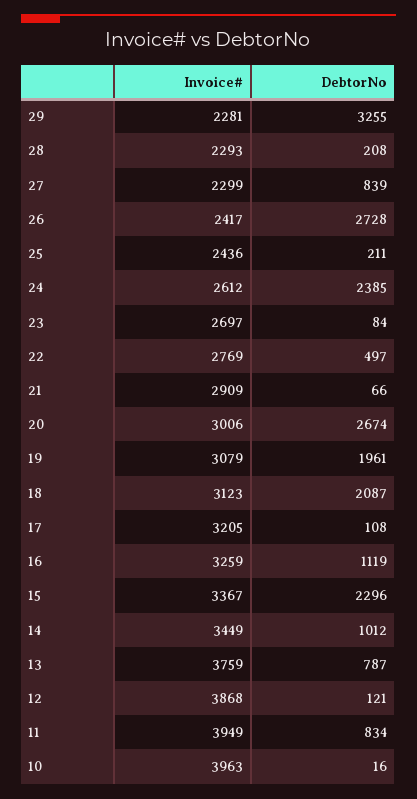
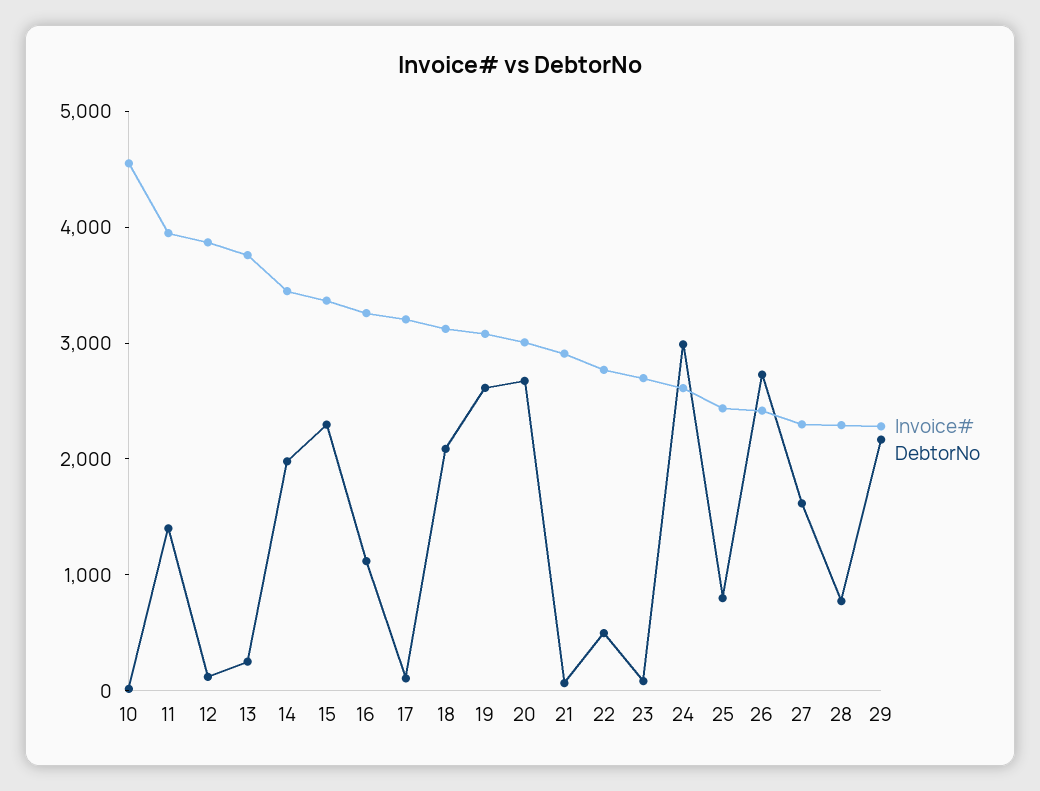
  {
    "Invoice#": {
      "29": 2281,
      "28": 2293,
      "27": 2299,
      "26": 2417,
      "25": 2436,
      "24": 2612,
      "23": 2697,
      "22": 2769,
      "21": 2909,
      "20": 3006,
      "19": 3079,
      "18": 3123,
      "17": 3205,
      "16": 3259,
      "15": 3367,
      "14": 3449,
      "13": 3759,
      "12": 3868,
      "11": 3949,
-     "10": 3963
+     "10": 4600
    },
    "DebtorNo": {
-     "29": 3255,
+     "29": 2200,
-     "28": 208,
+     "28": 800,
-     "27": 839,
+     "27": 1600,
      "26": 2728,
-     "25": 211,
+     "25": 800,
-     "24": 2385,
+     "24": 3000,
      "23": 84,
      "22": 497,
      "21": 66,
      "20": 2674,
-     "19": 1961,
+     "19": 2600,
      "18": 2087,
      "17": 108,
      "16": 1119,
      "15": 2296,
-     "14": 1012,
+     "14": 2000,
-     "13": 787,
+     "13": 200,
      "12": 121,
-     "11": 834,
+     "11": 1400,
      "10": 16
    }
  }

